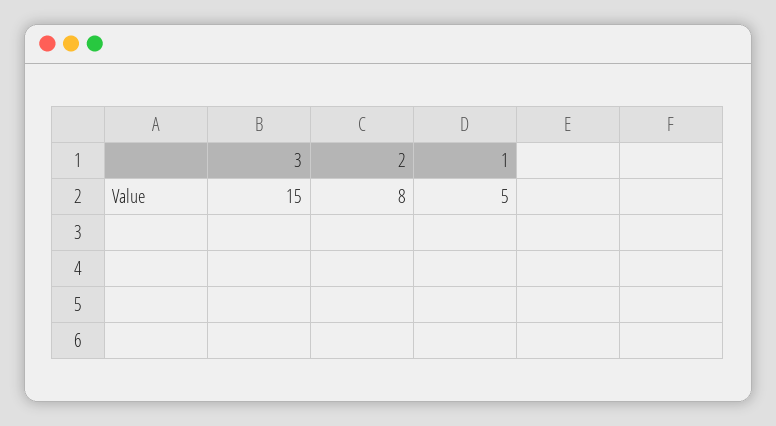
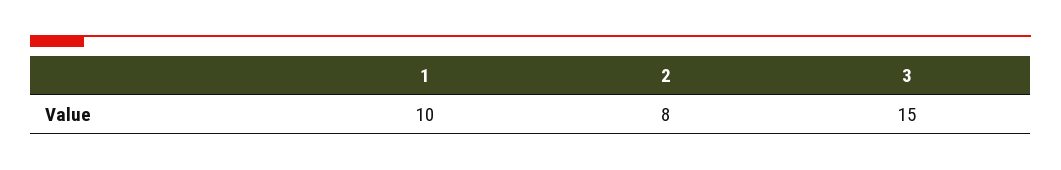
  {
    "3": 15,
    "2": 8,
-   "1": 5
+   "1": 10
  }

